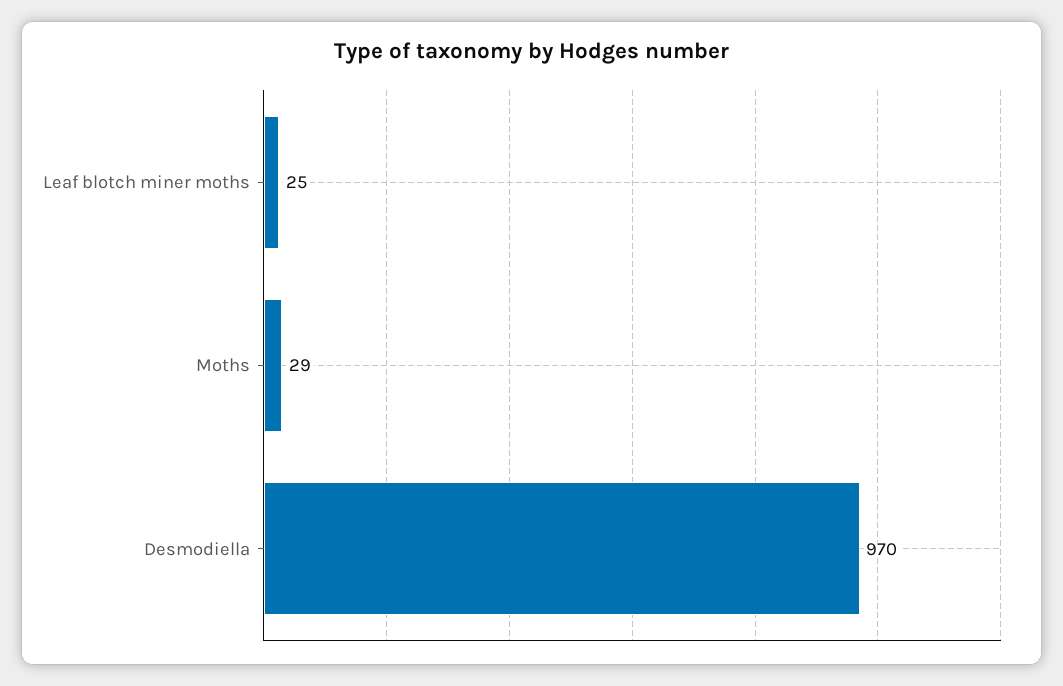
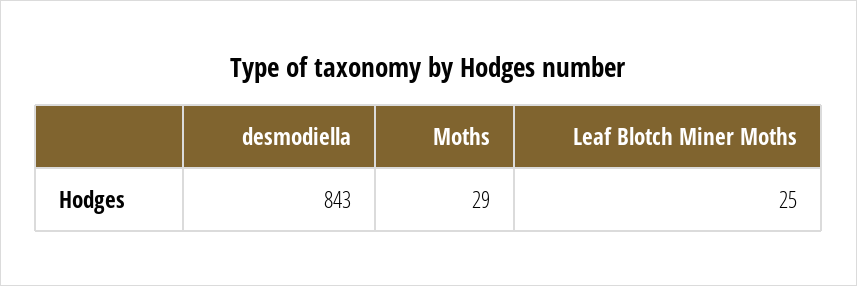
  {
    "Leaf blotch miner moths": 25,
    "Moths": 29,
-   "Desmodiella": 970
+   "Desmodiella": 843
  }

